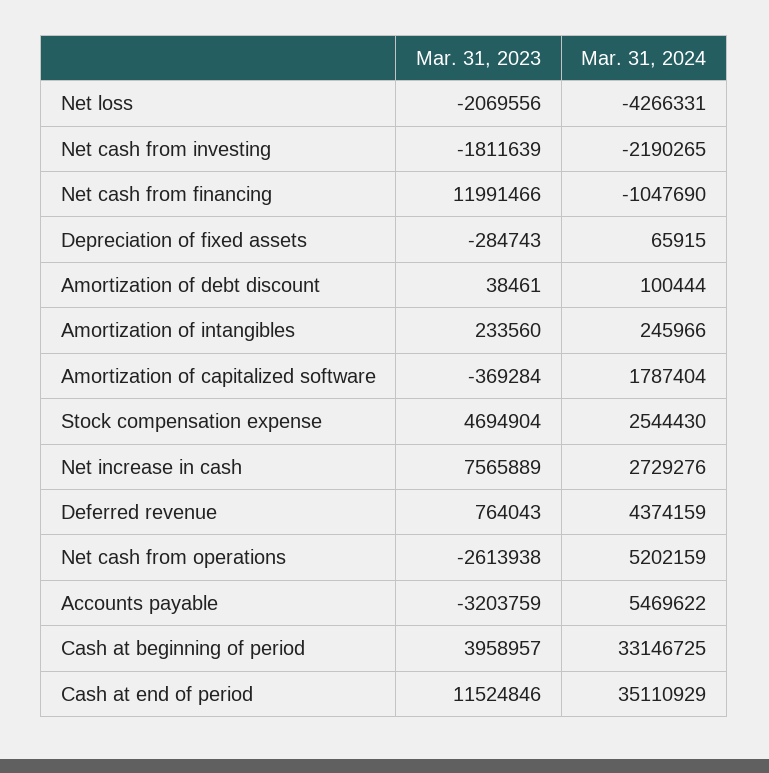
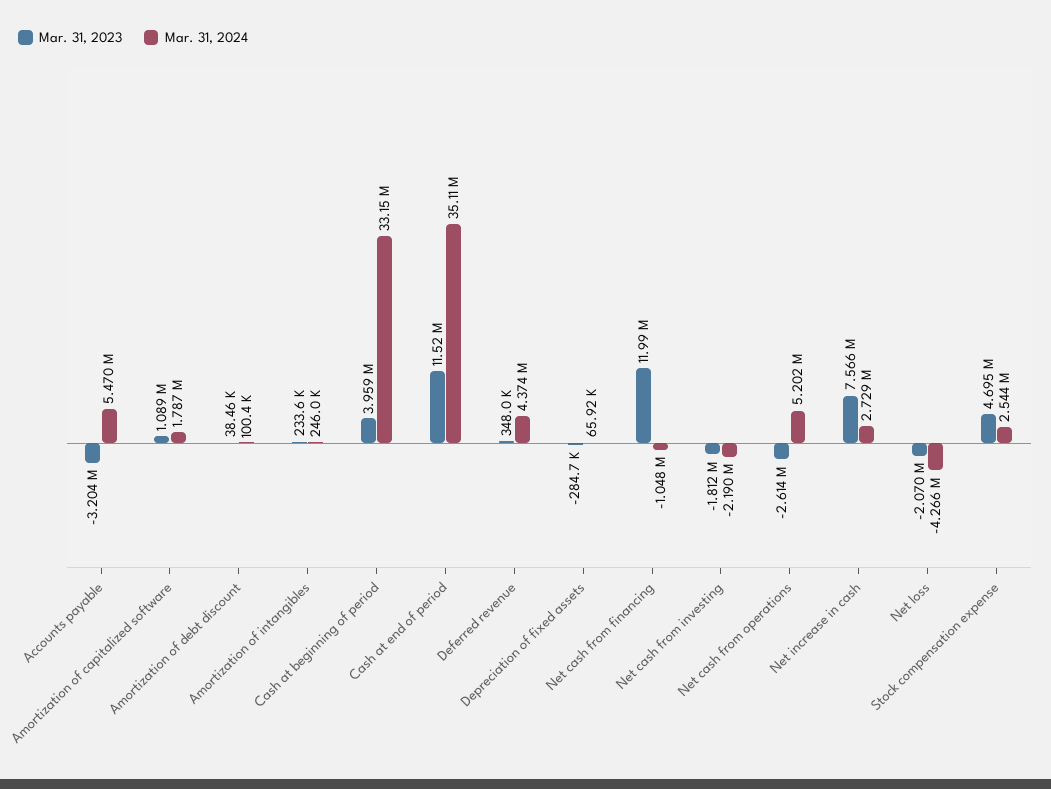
  {
    "Mar. 31, 2023": {
      "Net loss": -2069556,
      "Net cash from investing": -1811639,
      "Net cash from financing": 11991466,
      "Depreciation of fixed assets": -284743,
      "Amortization of debt discount": 38461,
      "Amortization of intangibles": 233560,
-     "Amortization of capitalized software": -369284,
+     "Amortization of capitalized software": 1089000,
      "Stock compensation expense": 4694904,
      "Net increase in cash": 7565889,
-     "Deferred revenue": 764043,
+     "Deferred revenue": 348000,
      "Net cash from operations": -2613938,
      "Accounts payable": -3203759,
      "Cash at beginning of period": 3958957,
      "Cash at end of period": 11524846
    },
    "Mar. 31, 2024": {
      "Net loss": -4266331,
      "Net cash from investing": -2190265,
      "Net cash from financing": -1047690,
      "Depreciation of fixed assets": 65915,
      "Amortization of debt discount": 100444,
      "Amortization of intangibles": 245966,
      "Amortization of capitalized software": 1787404,
      "Stock compensation expense": 2544430,
      "Net increase in cash": 2729276,
      "Deferred revenue": 4374159,
      "Net cash from operations": 5202159,
      "Accounts payable": 5469622,
      "Cash at beginning of period": 33146725,
      "Cash at end of period": 35110929
    }
  }

